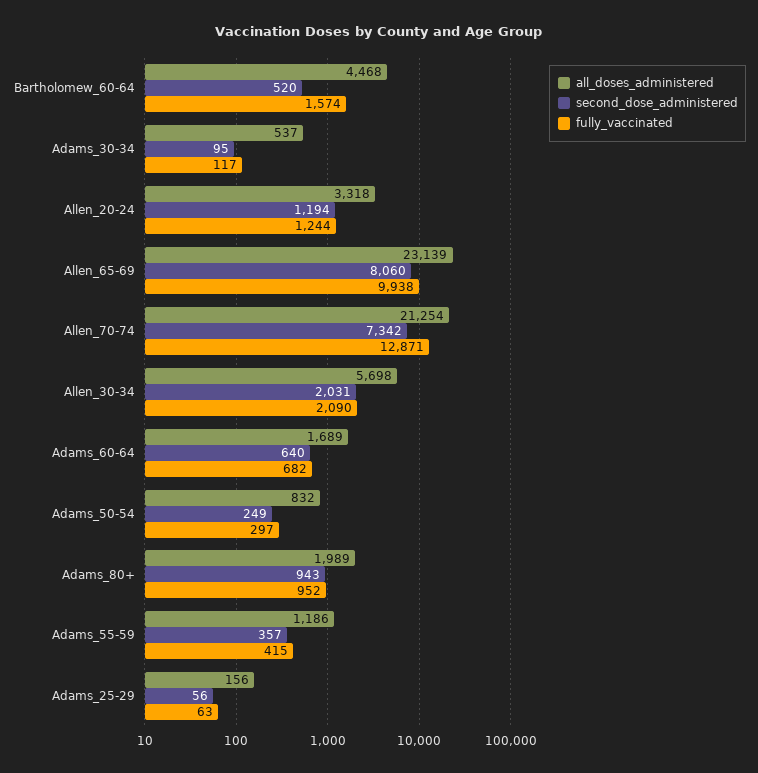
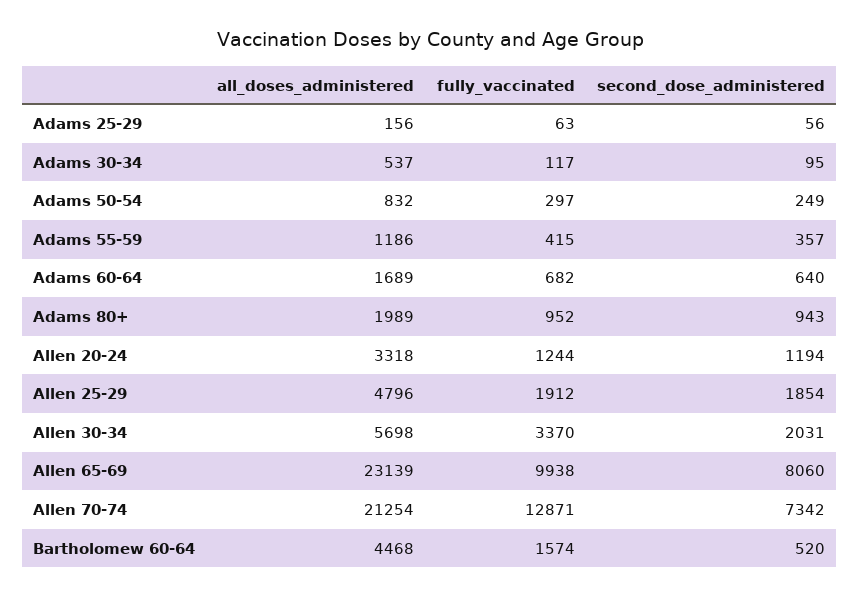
  {
    "all_doses_administered": {
      "Bartholomew_60-64": 4468,
      "Adams_30-34": 537,
      "Allen_20-24": 3318,
      "Allen_65-69": 23139,
      "Allen_70-74": 21254,
      "Allen_30-34": 5698,
      "Adams_60-64": 1689,
      "Adams_50-54": 832,
      "Adams_80+": 1989,
      "Adams_55-59": 1186,
-     "Adams_25-29": 156
+     "Adams_25-29": 156,
+     "Allen 25-29": 4796
    },
    "second_dose_administered": {
      "Bartholomew_60-64": 520,
      "Adams_30-34": 95,
      "Allen_20-24": 1194,
      "Allen_65-69": 8060,
      "Allen_70-74": 7342,
      "Allen_30-34": 2031,
      "Adams_60-64": 640,
      "Adams_50-54": 249,
      "Adams_80+": 943,
      "Adams_55-59": 357,
-     "Adams_25-29": 56
+     "Adams_25-29": 56,
+     "Allen 25-29": 1854
    },
    "fully_vaccinated": {
      "Bartholomew_60-64": 1574,
      "Adams_30-34": 117,
      "Allen_20-24": 1244,
      "Allen_65-69": 9938,
      "Allen_70-74": 12871,
-     "Allen_30-34": 2090,
+     "Allen_30-34": 3370,
      "Adams_60-64": 682,
      "Adams_50-54": 297,
      "Adams_80+": 952,
      "Adams_55-59": 415,
-     "Adams_25-29": 63
+     "Adams_25-29": 63,
+     "Allen 25-29": 1912
    }
  }

